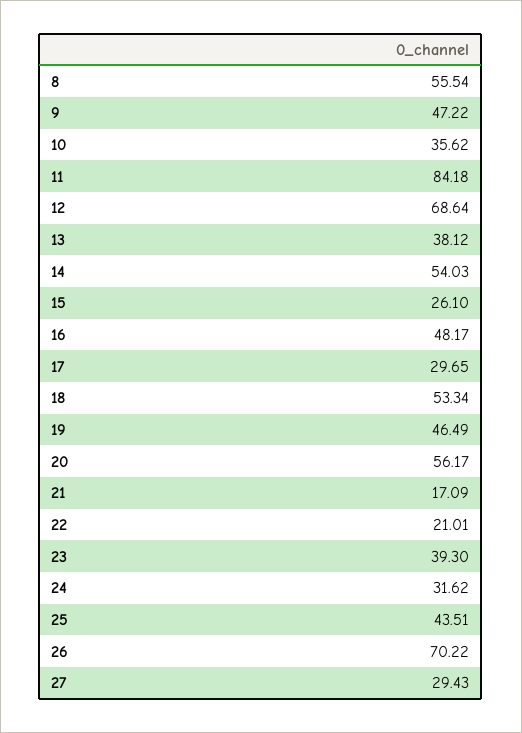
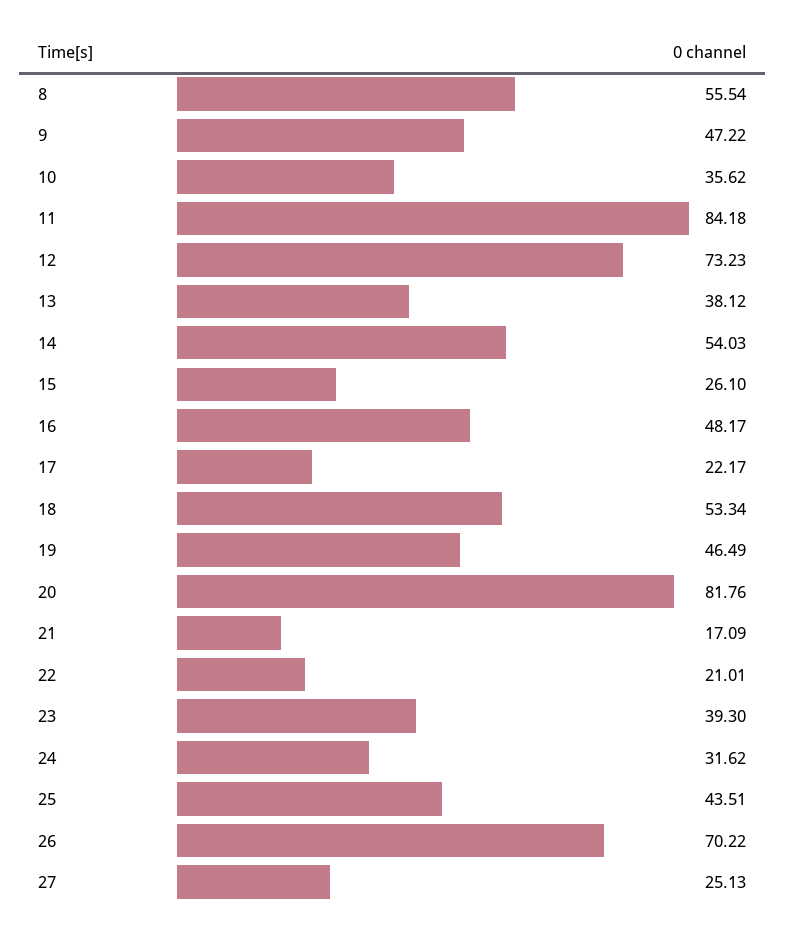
  {
    "8": 55.54,
    "9": 47.22,
    "10": 35.62,
    "11": 84.18,
-   "12": 68.64,
+   "12": 73.23,
    "13": 38.12,
    "14": 54.03,
    "15": 26.1,
    "16": 48.17,
-   "17": 29.65,
+   "17": 22.17,
    "18": 53.34,
    "19": 46.49,
-   "20": 56.17,
+   "20": 81.76,
    "21": 17.09,
    "22": 21.01,
    "23": 39.3,
    "24": 31.62,
    "25": 43.51,
    "26": 70.22,
-   "27": 29.43
+   "27": 25.13
  }

